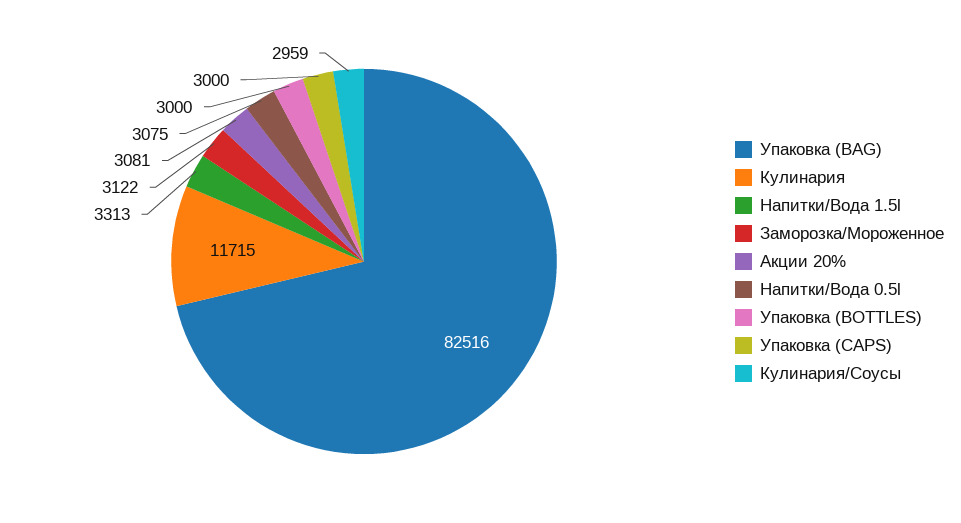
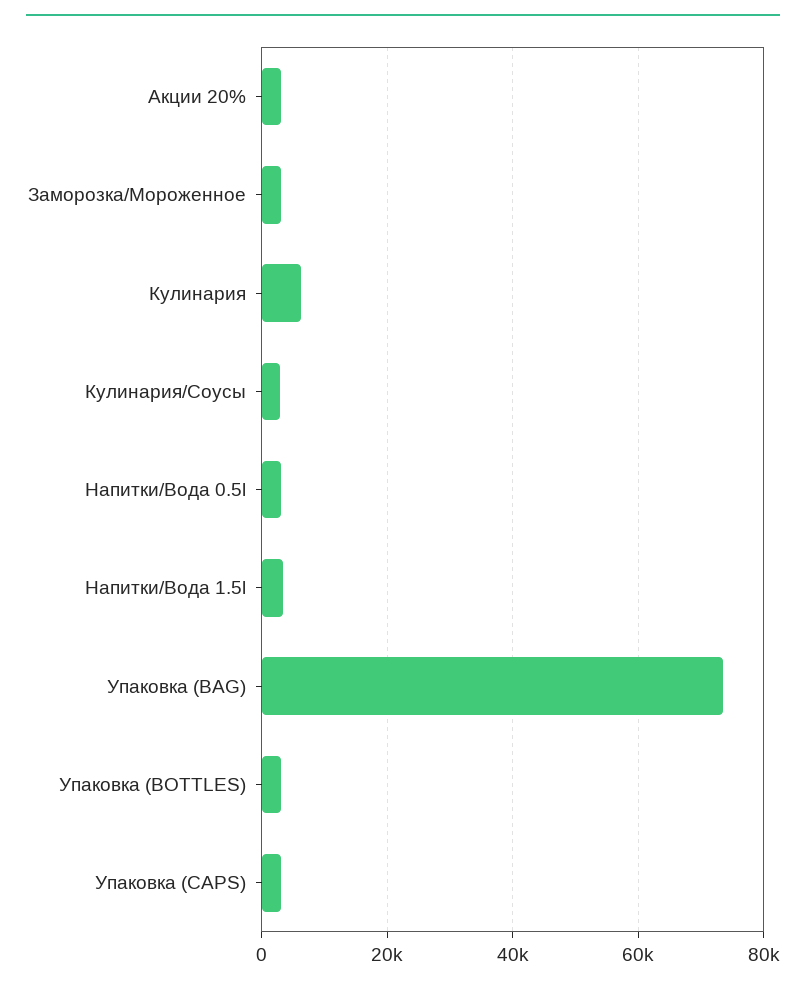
  {
-   "Упаковка (BAG)": 82516,
+   "Упаковка (BAG)": 74000,
-   "Кулинария": 11715,
+   "Кулинария": 6000,
    "Напитки/Вода 1.5l": 3313,
    "Заморозка/Мороженное": 3122,
    "Акции 20%": 3081,
    "Напитки/Вода 0.5l": 3075,
    "Упаковка (BOTTLES)": 3000,
    "Упаковка (CAPS)": 3000,
    "Кулинария/Соусы": 2959
  }

